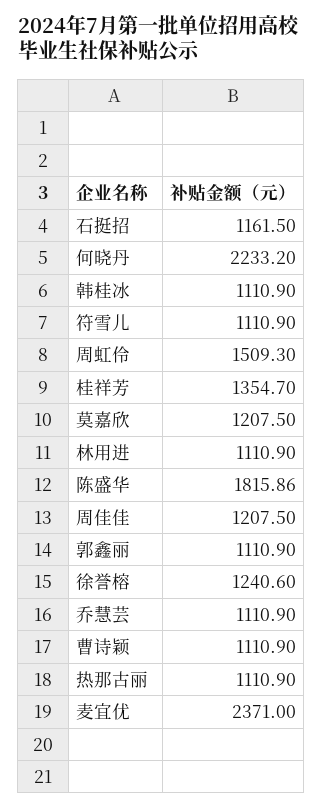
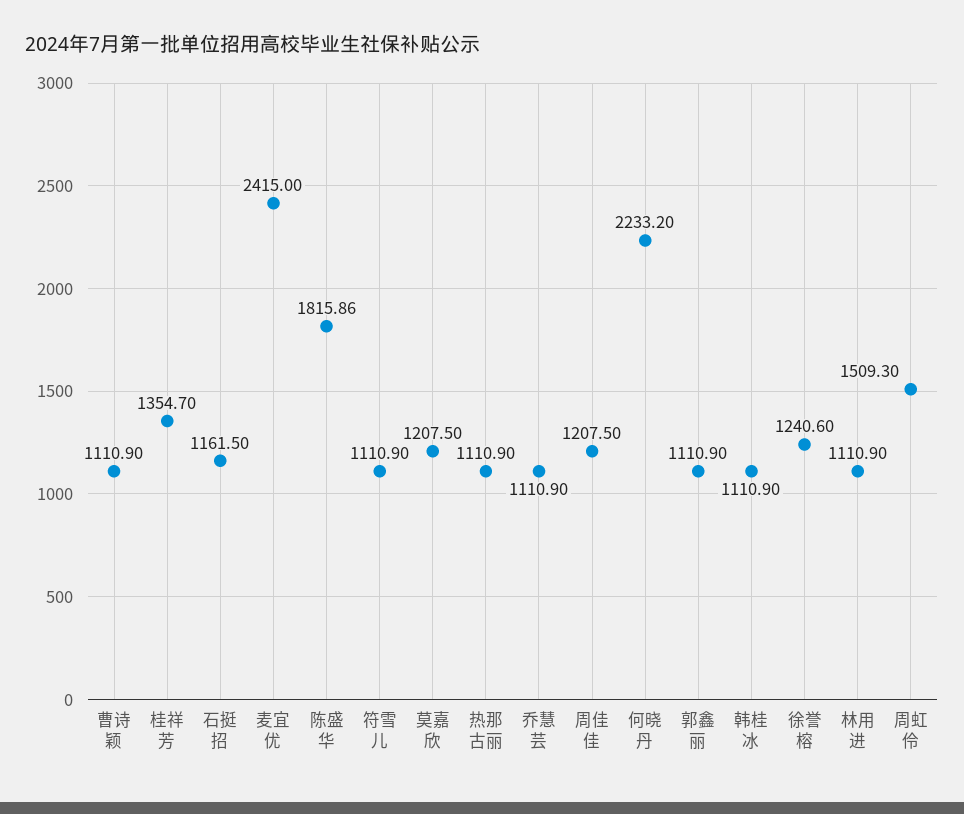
  {
    "石挺招": 1161.5,
    "何晓丹": 2233.2,
    "韩桂冰": 1110.9,
    "符雪儿": 1110.9,
    "周虹伶": 1509.3,
    "桂祥芳": 1354.7,
    "莫嘉欣": 1207.5,
    "林用进": 1110.9,
    "陈盛华": 1815.86,
    "周佳佳": 1207.5,
    "郭鑫丽": 1110.9,
    "徐誉榕": 1240.6,
    "乔慧芸": 1110.9,
    "曹诗颖": 1110.9,
    "热那古丽": 1110.9,
-   "麦宜优": 2371
+   "麦宜优": 2415
  }

